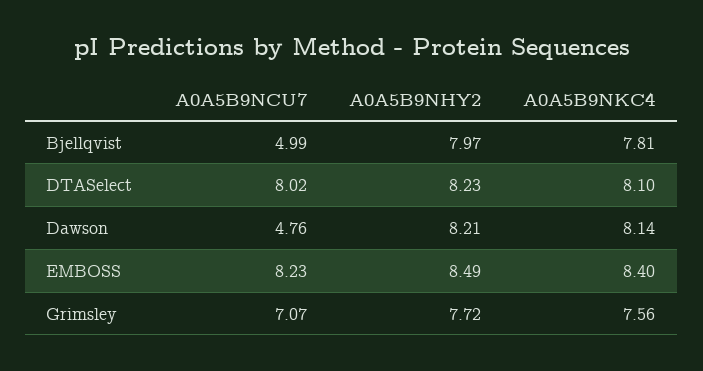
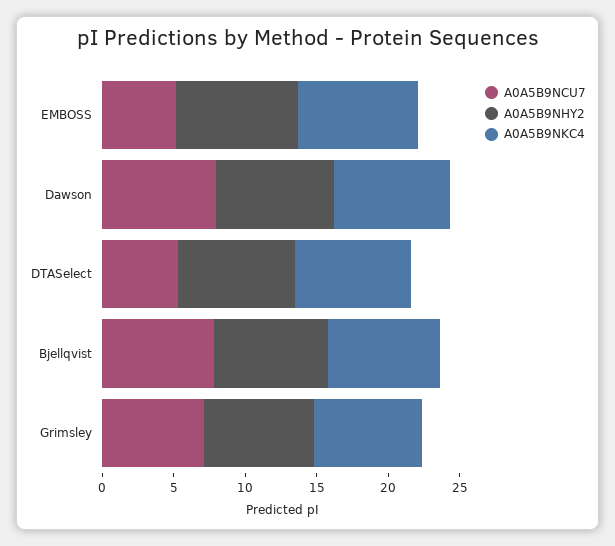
  {
    "A0A5B9NCU7": {
-     "Bjellqvist": 4.99,
+     "Bjellqvist": 8,
-     "DTASelect": 8.02,
+     "DTASelect": 5,
-     "Dawson": 4.76,
+     "Dawson": 8,
-     "EMBOSS": 8.23,
+     "EMBOSS": 5,
      "Grimsley": 7.07
    },
    "A0A5B9NHY2": {
      "Bjellqvist": 7.97,
      "DTASelect": 8.23,
      "Dawson": 8.21,
      "EMBOSS": 8.49,
      "Grimsley": 7.72
    },
    "A0A5B9NKC4": {
      "Bjellqvist": 7.81,
      "DTASelect": 8.1,
      "Dawson": 8.14,
      "EMBOSS": 8.4,
      "Grimsley": 7.56
    }
  }

